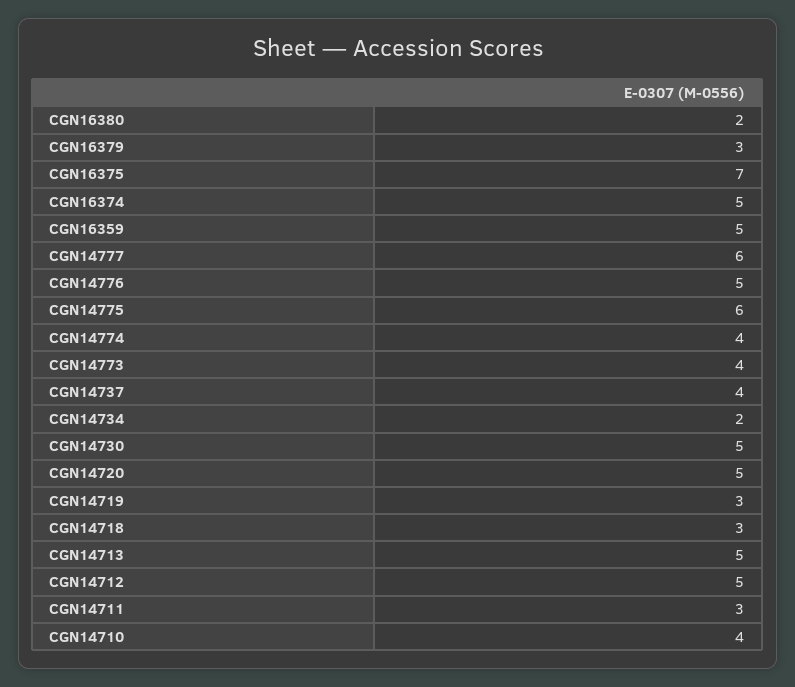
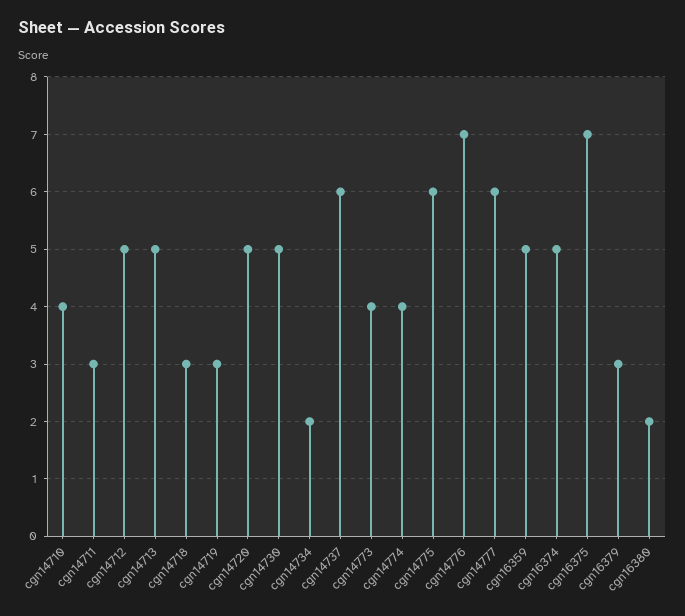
  {
    "CGN16380": 2,
    "CGN16379": 3,
    "CGN16375": 7,
    "CGN16374": 5,
    "CGN16359": 5,
    "CGN14777": 6,
-   "CGN14776": 5,
+   "CGN14776": 7,
    "CGN14775": 6,
    "CGN14774": 4,
    "CGN14773": 4,
-   "CGN14737": 4,
+   "CGN14737": 6,
    "CGN14734": 2,
    "CGN14730": 5,
    "CGN14720": 5,
    "CGN14719": 3,
    "CGN14718": 3,
    "CGN14713": 5,
    "CGN14712": 5,
    "CGN14711": 3,
    "CGN14710": 4
  }

